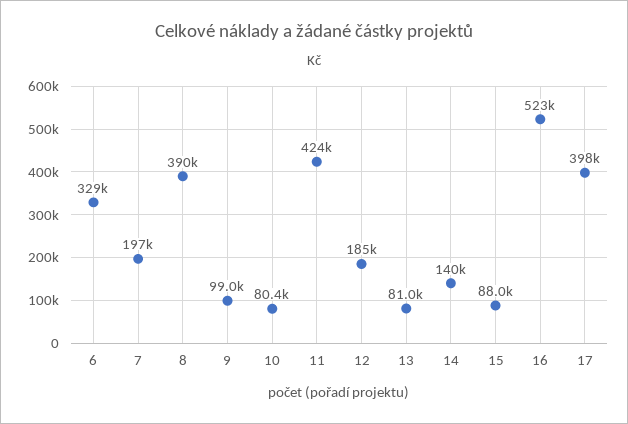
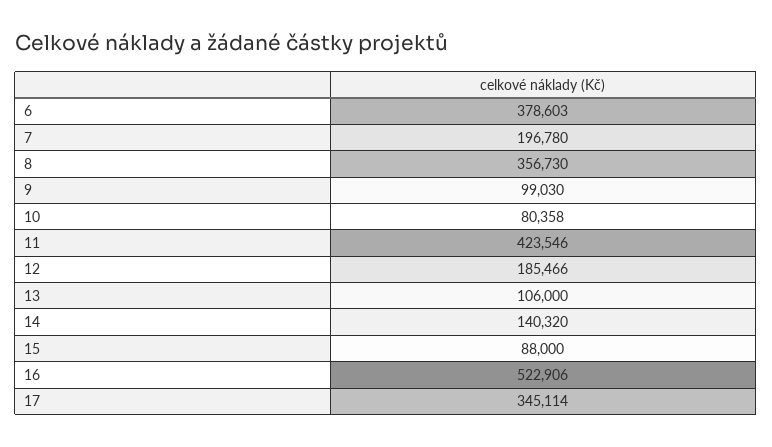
  {
-   "6": 329000,
+   "6": 378603,
    "7": 196780,
-   "8": 390000,
+   "8": 356730,
    "9": 99030,
    "10": 80358,
    "11": 423546,
    "12": 185466,
-   "13": 81000,
+   "13": 106000,
    "14": 140320,
    "15": 88000,
    "16": 522906,
-   "17": 398000
+   "17": 345114
  }

